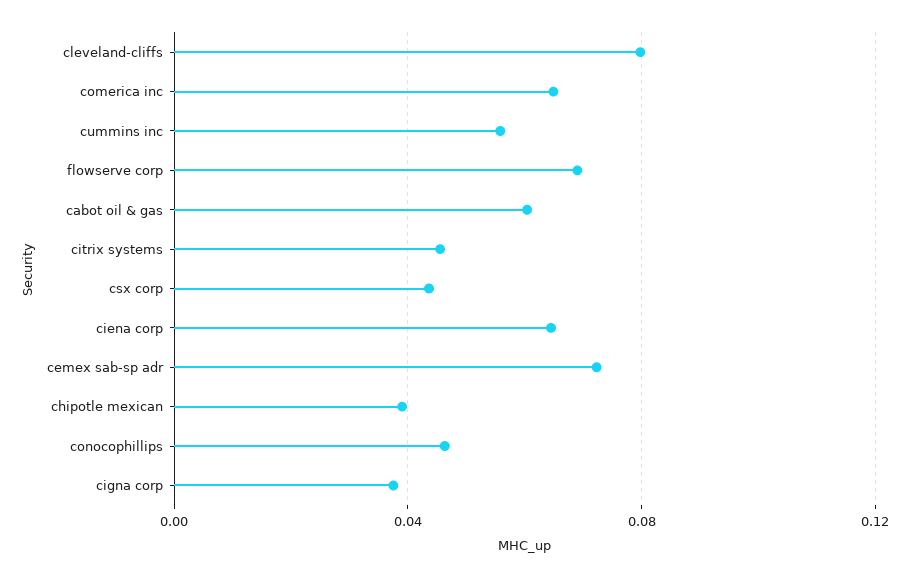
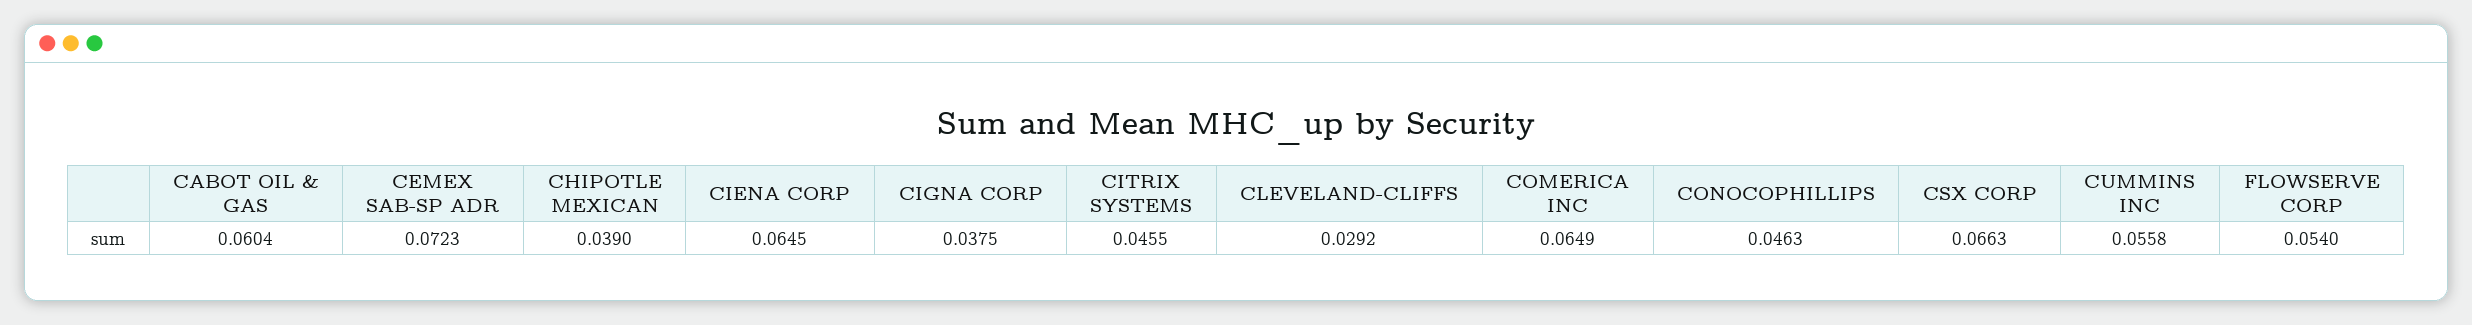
  {
-   "cleveland-cliffs": 0.08,
+   "cleveland-cliffs": 0.0292,
    "comerica inc": 0.0649,
    "cummins inc": 0.0558,
-   "flowserve corp": 0.07,
+   "flowserve corp": 0.054,
    "cabot oil & gas": 0.0604,
    "citrix systems": 0.0455,
-   "csx corp": 0.045,
+   "csx corp": 0.0663,
    "ciena corp": 0.0645,
    "cemex sab-sp adr": 0.0723,
    "chipotle mexican": 0.039,
    "conocophillips": 0.0463,
    "cigna corp": 0.0375
  }

